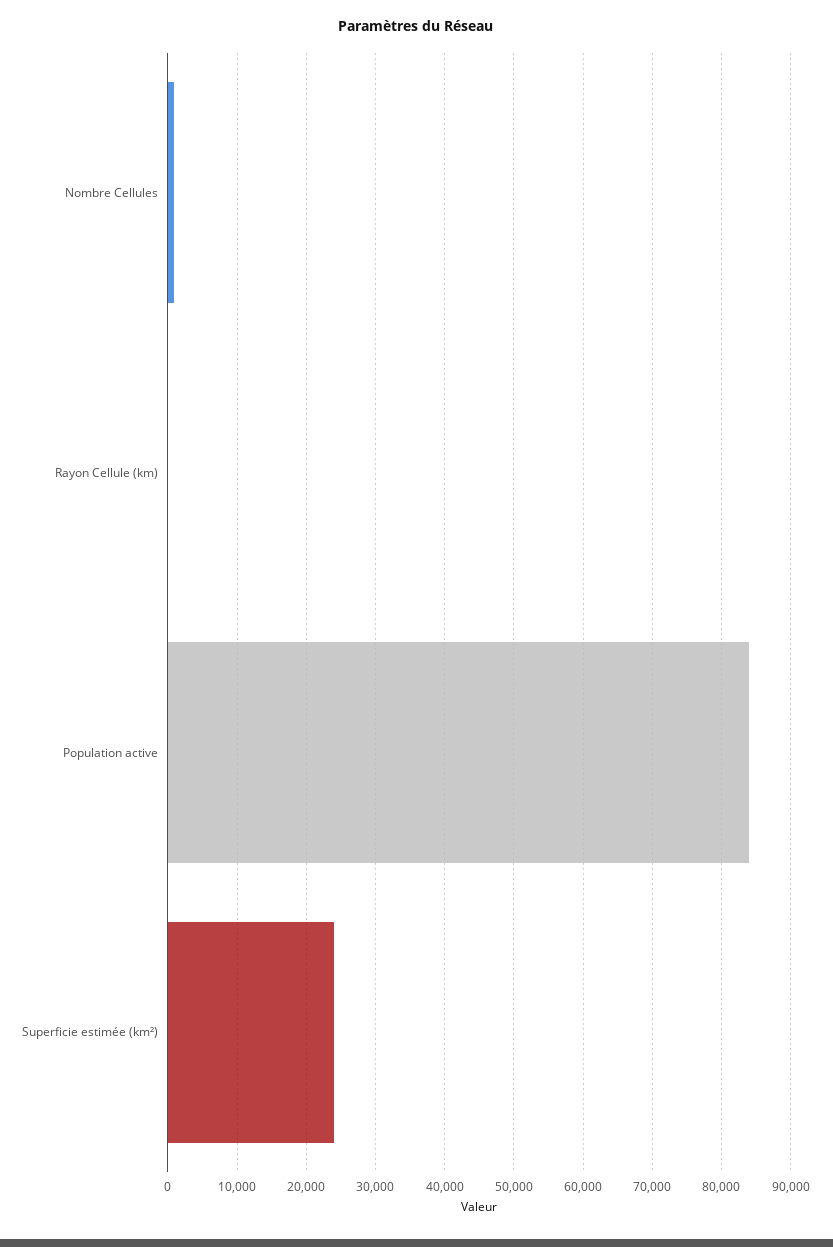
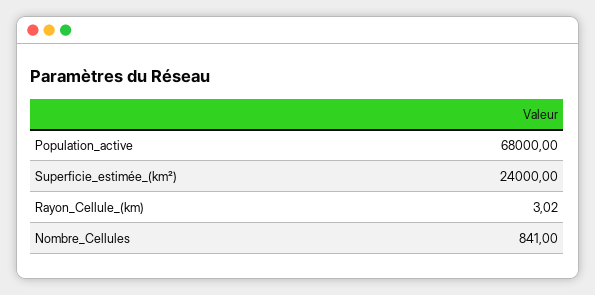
  {
    "Nombre Cellules": 841,
    "Rayon Cellule (km)": 3.02,
-   "Population active": 84000,
+   "Population active": 68000,
    "Superficie estimée (km²)": 24000
  }

